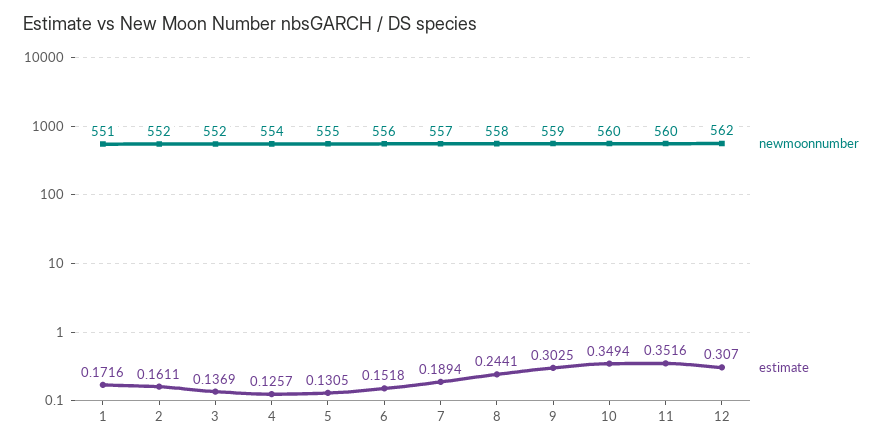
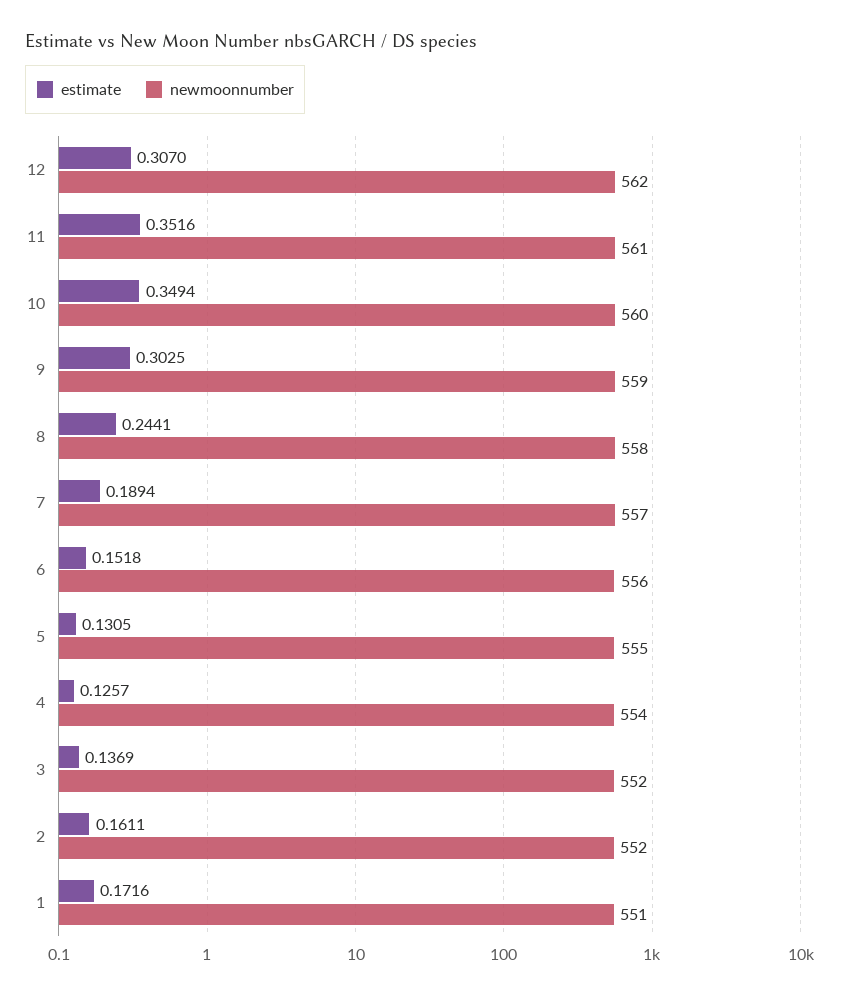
  {
    "newmoonnumber": {
      "1": 551,
      "2": 552,
      "3": 552,
      "4": 554,
      "5": 555,
      "6": 556,
      "7": 557,
      "8": 558,
      "9": 559,
      "10": 560,
-     "11": 560,
+     "11": 561,
      "12": 562
    },
    "estimate": {
      "1": 0.1716,
      "2": 0.1611,
      "3": 0.1369,
      "4": 0.1257,
      "5": 0.1305,
      "6": 0.1518,
      "7": 0.1894,
      "8": 0.2441,
      "9": 0.3025,
      "10": 0.3494,
      "11": 0.3516,
      "12": 0.307
    }
  }

